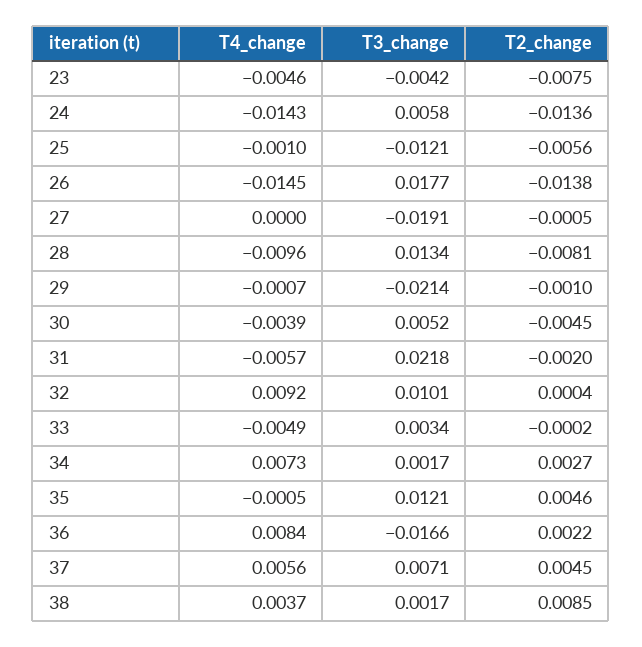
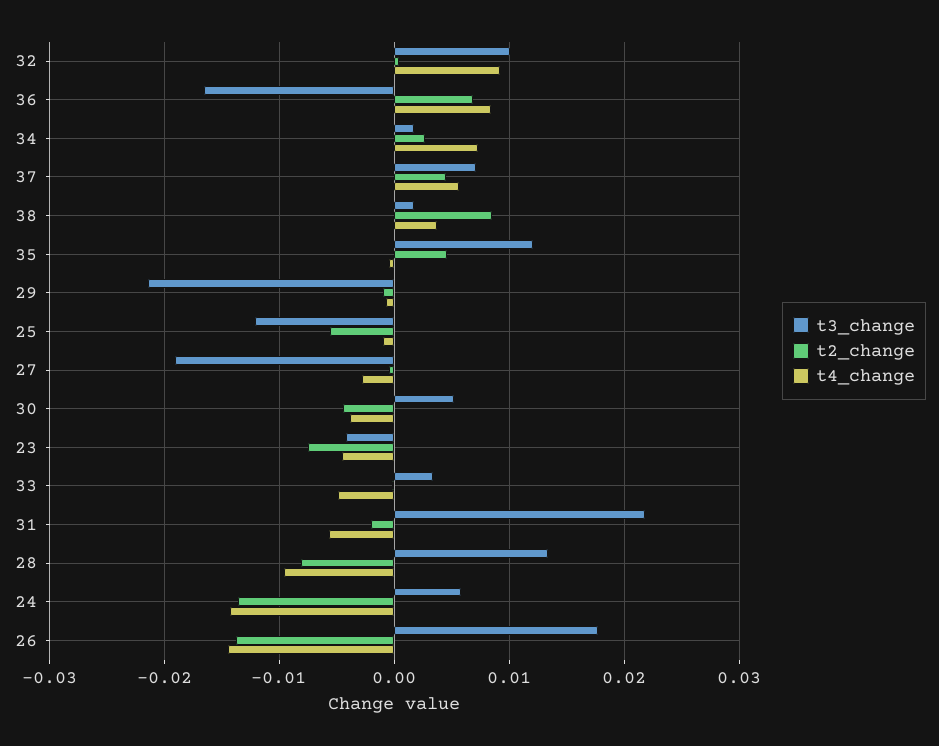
  {
    "T4_change": {
      "23": -0.0046,
      "24": -0.0143,
      "25": -0.001,
      "26": -0.0145,
-     "27": 0,
+     "27": -0.003,
      "28": -0.0096,
      "29": -0.0007,
      "30": -0.0039,
      "31": -0.0057,
      "32": 0.0092,
      "33": -0.0049,
      "34": 0.0073,
      "35": -0.0005,
      "36": 0.0084,
      "37": 0.0056,
      "38": 0.0037
    },
    "T3_change": {
      "23": -0.0042,
      "24": 0.0058,
      "25": -0.0121,
      "26": 0.0177,
      "27": -0.0191,
      "28": 0.0134,
      "29": -0.0214,
      "30": 0.0052,
      "31": 0.0218,
      "32": 0.0101,
      "33": 0.0034,
      "34": 0.0017,
      "35": 0.0121,
      "36": -0.0166,
      "37": 0.0071,
      "38": 0.0017
    },
    "T2_change": {
      "23": -0.0075,
      "24": -0.0136,
      "25": -0.0056,
      "26": -0.0138,
      "27": -0.0005,
      "28": -0.0081,
      "29": -0.001,
      "30": -0.0045,
      "31": -0.002,
      "32": 0.0004,
      "33": -0.0002,
      "34": 0.0027,
      "35": 0.0046,
-     "36": 0.0022,
+     "36": 0.007,
      "37": 0.0045,
      "38": 0.0085
    }
  }

